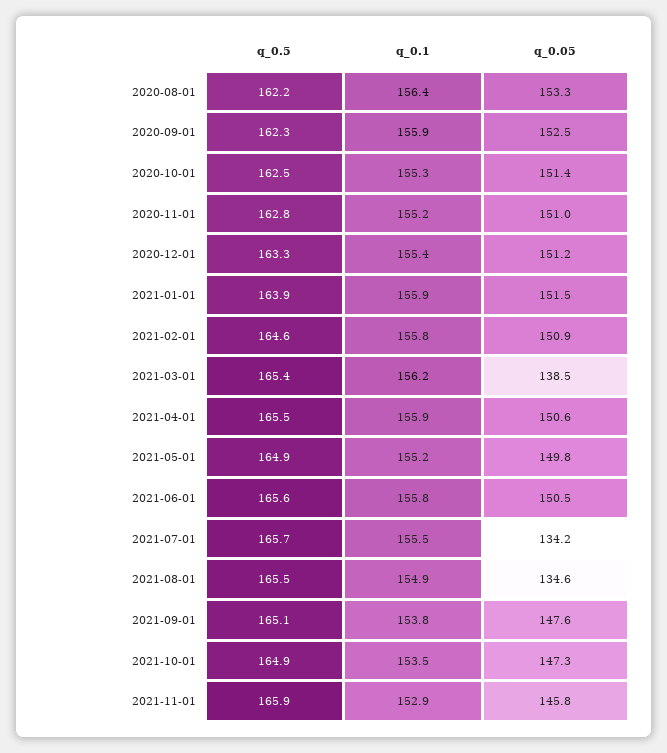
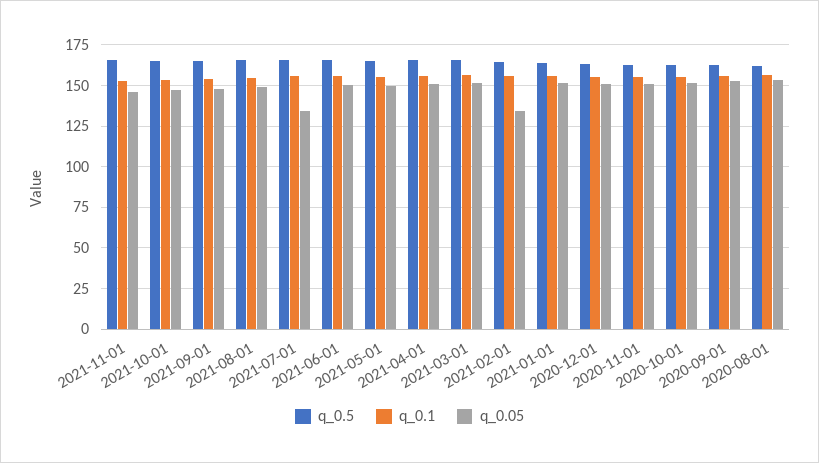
  {
    "q_0.5": {
      "2020-08-01": 162.2,
      "2020-09-01": 162.3,
      "2020-10-01": 162.5,
      "2020-11-01": 162.8,
      "2020-12-01": 163.3,
      "2021-01-01": 163.9,
      "2021-02-01": 164.6,
      "2021-03-01": 165.4,
      "2021-04-01": 165.5,
      "2021-05-01": 164.9,
      "2021-06-01": 165.6,
      "2021-07-01": 165.7,
      "2021-08-01": 165.5,
      "2021-09-01": 165.1,
      "2021-10-01": 164.9,
      "2021-11-01": 165.9
    },
    "q_0.1": {
      "2020-08-01": 156.4,
      "2020-09-01": 155.9,
      "2020-10-01": 155.3,
      "2020-11-01": 155.2,
      "2020-12-01": 155.4,
      "2021-01-01": 155.9,
      "2021-02-01": 155.8,
      "2021-03-01": 156.2,
      "2021-04-01": 155.9,
      "2021-05-01": 155.2,
      "2021-06-01": 155.8,
      "2021-07-01": 155.5,
      "2021-08-01": 154.9,
      "2021-09-01": 153.8,
      "2021-10-01": 153.5,
      "2021-11-01": 152.9
    },
    "q_0.05": {
      "2020-08-01": 153.3,
      "2020-09-01": 152.5,
      "2020-10-01": 151.4,
      "2020-11-01": 151,
      "2020-12-01": 151.2,
      "2021-01-01": 151.5,
-     "2021-02-01": 150.9,
+     "2021-02-01": 135,
-     "2021-03-01": 138.5,
+     "2021-03-01": 150,
      "2021-04-01": 150.6,
      "2021-05-01": 149.8,
      "2021-06-01": 150.5,
      "2021-07-01": 134.2,
-     "2021-08-01": 134.6,
+     "2021-08-01": 150,
      "2021-09-01": 147.6,
      "2021-10-01": 147.3,
      "2021-11-01": 145.8
    }
  }

